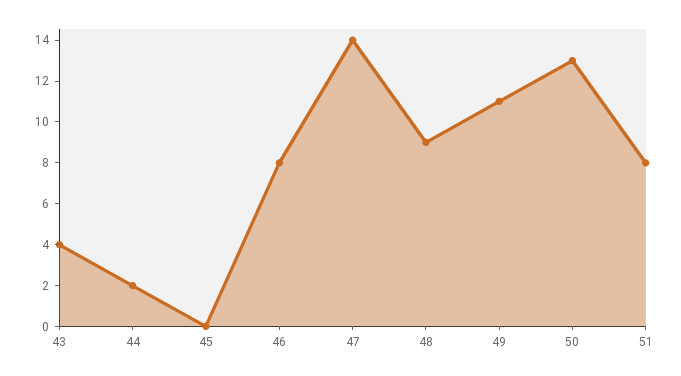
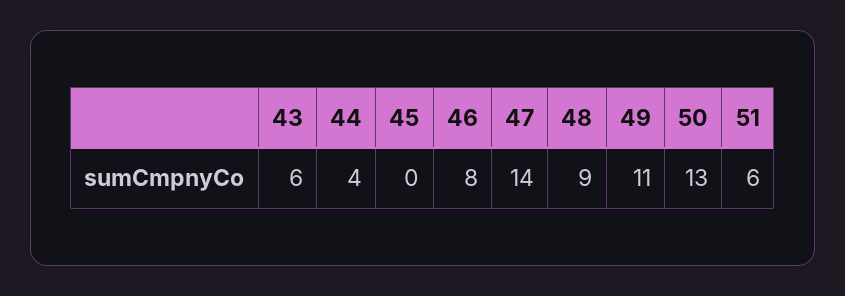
  {
-   "43": 4,
+   "43": 6,
-   "44": 2,
+   "44": 4,
    "45": 0,
    "46": 8,
    "47": 14,
    "48": 9,
    "49": 11,
    "50": 13,
-   "51": 8
+   "51": 6
  }

